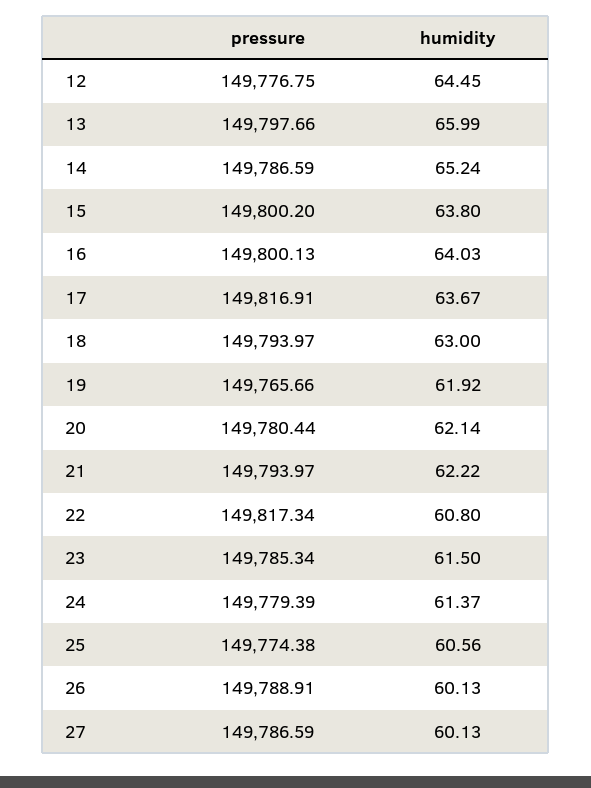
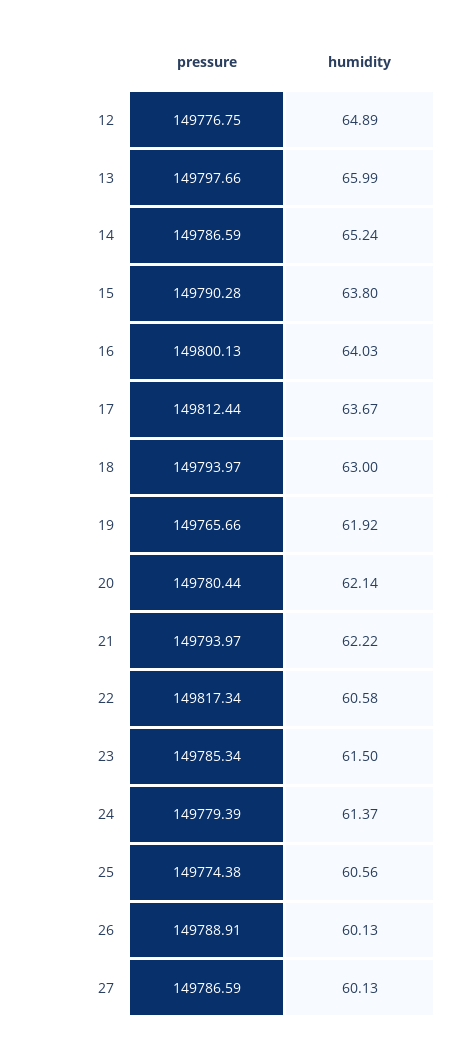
  {
    "pressure": {
      "12": 149776.75,
      "13": 149797.66,
      "14": 149786.59,
-     "15": 149800.2,
+     "15": 149790.28,
      "16": 149800.13,
-     "17": 149816.91,
+     "17": 149812.44,
      "18": 149793.97,
      "19": 149765.66,
      "20": 149780.44,
      "21": 149793.97,
      "22": 149817.34,
      "23": 149785.34,
      "24": 149779.39,
      "25": 149774.38,
      "26": 149788.91,
      "27": 149786.59
    },
    "humidity": {
-     "12": 64.45,
+     "12": 64.89,
      "13": 65.99,
      "14": 65.24,
      "15": 63.8,
      "16": 64.03,
      "17": 63.67,
      "18": 63,
      "19": 61.92,
      "20": 62.14,
      "21": 62.22,
-     "22": 60.8,
+     "22": 60.58,
      "23": 61.5,
      "24": 61.37,
      "25": 60.56,
      "26": 60.13,
      "27": 60.13
    }
  }

